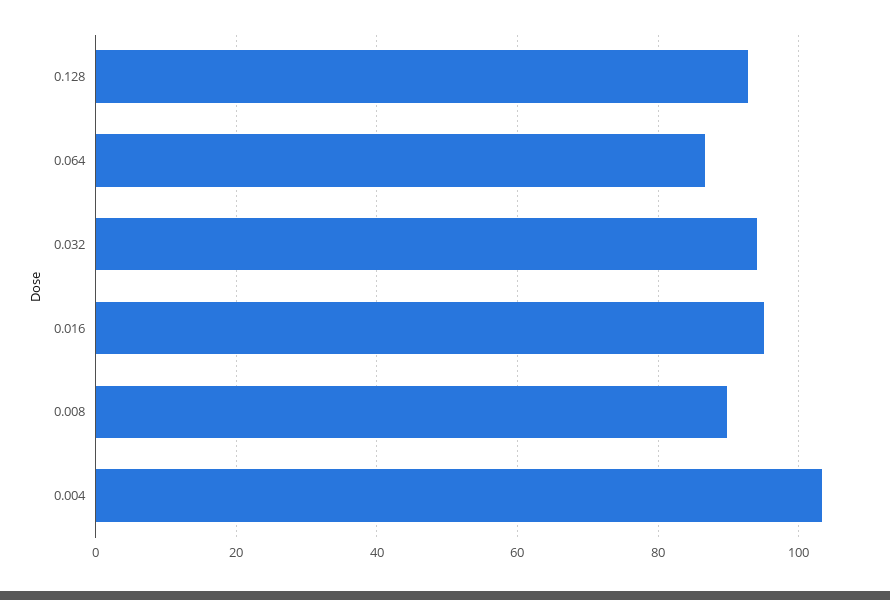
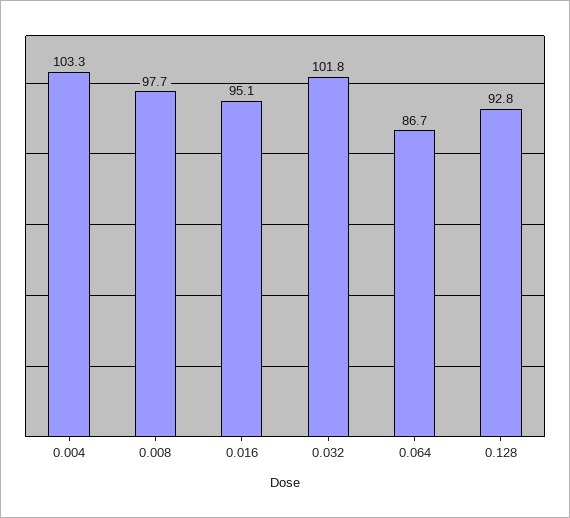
  {
    "0.128": 92.8,
    "0.064": 86.7,
-   "0.032": 94,
+   "0.032": 101.8,
    "0.016": 95.1,
-   "0.008": 90,
+   "0.008": 97.7,
    "0.004": 103.3
  }

